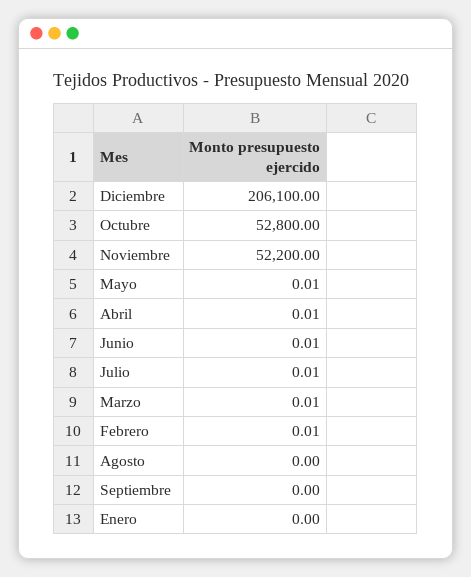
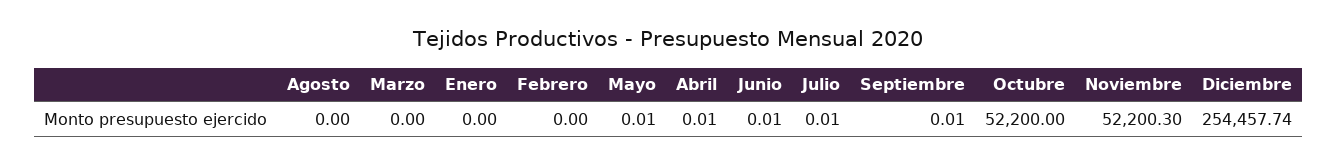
  {
-   "Diciembre": 206100,
+   "Diciembre": 254457.74,
-   "Octubre": 52800,
+   "Octubre": 52200,
-   "Noviembre": 52200,
+   "Noviembre": 52200.3,
    "Mayo": 0.01,
    "Abril": 0.01,
    "Junio": 0.01,
    "Julio": 0.01,
-   "Marzo": 0.01,
+   "Marzo": 0,
-   "Febrero": 0.01,
+   "Febrero": 0,
    "Agosto": 0,
-   "Septiembre": 0,
+   "Septiembre": 0.01,
    "Enero": 0
  }

